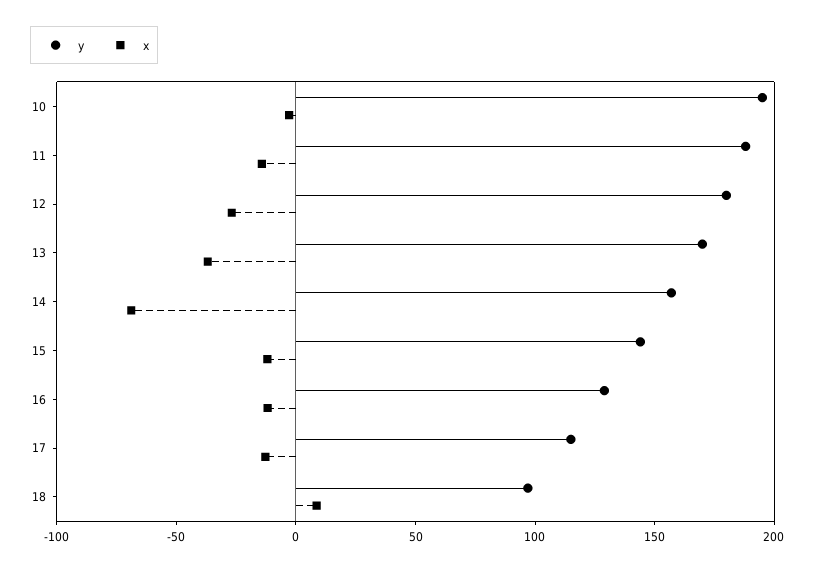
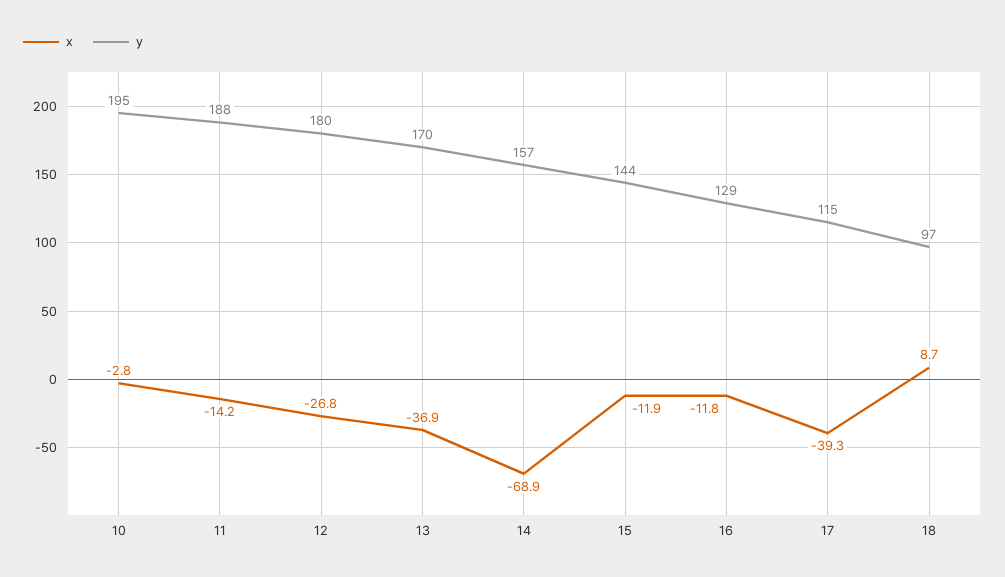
  {
    "y": {
      "10": 195,
      "11": 188,
      "12": 180,
      "13": 170,
      "14": 157,
      "15": 144,
      "16": 129,
      "17": 115,
      "18": 97
    },
    "x": {
      "10": -2.8,
      "11": -14.2,
      "12": -26.8,
      "13": -36.9,
      "14": -68.9,
      "15": -11.9,
      "16": -11.8,
-     "17": -10,
+     "17": -39.3,
      "18": 8.7
    }
  }

